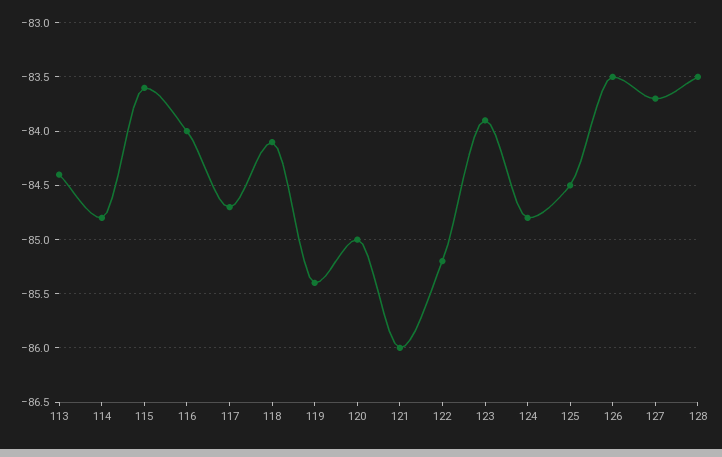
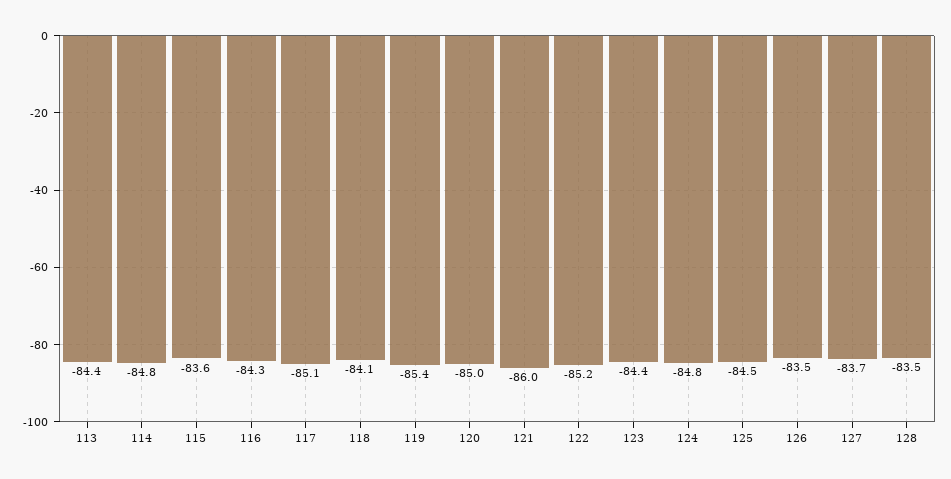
  {
    "113": -84.4,
    "114": -84.8,
    "115": -83.6,
-   "116": -84,
+   "116": -84.3,
-   "117": -84.7,
+   "117": -85.1,
    "118": -84.1,
    "119": -85.4,
    "120": -85,
    "121": -86,
    "122": -85.2,
-   "123": -83.9,
+   "123": -84.4,
    "124": -84.8,
    "125": -84.5,
    "126": -83.5,
    "127": -83.7,
    "128": -83.5
  }

